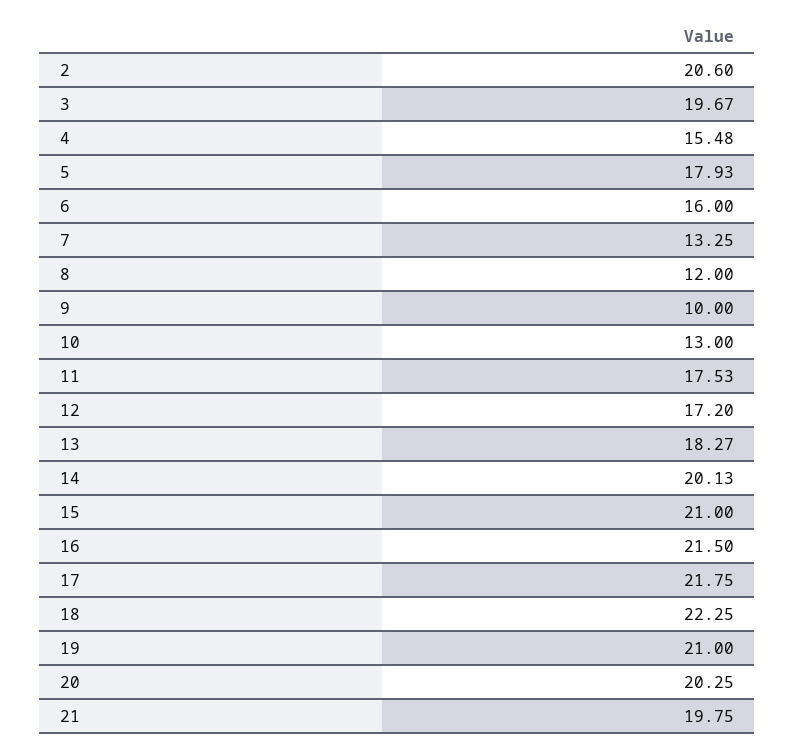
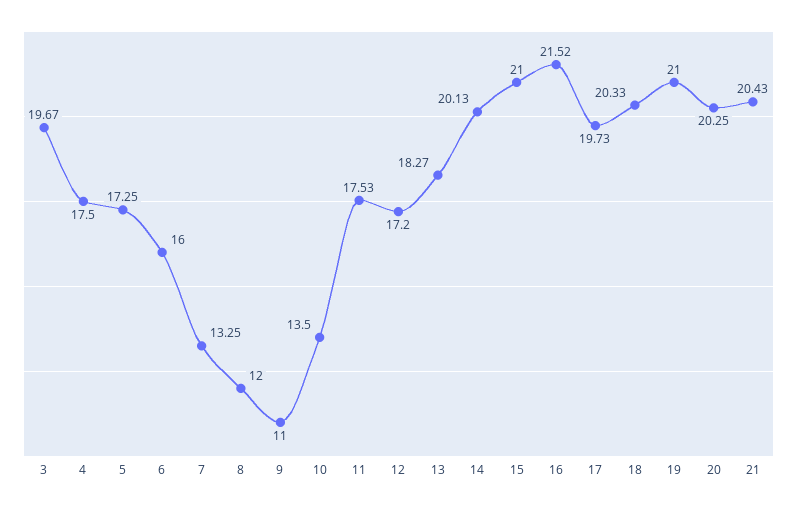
  {
-   "2": 20.6,
    "3": 19.67,
-   "4": 15.48,
+   "4": 17.5,
-   "5": 17.93,
+   "5": 17.25,
    "6": 16,
    "7": 13.25,
    "8": 12,
-   "9": 10,
+   "9": 11,
-   "10": 13,
+   "10": 13.5,
    "11": 17.53,
    "12": 17.2,
    "13": 18.27,
    "14": 20.13,
    "15": 21,
-   "16": 21.5,
+   "16": 21.52,
-   "17": 21.75,
+   "17": 19.73,
-   "18": 22.25,
+   "18": 20.33,
    "19": 21,
    "20": 20.25,
-   "21": 19.75
+   "21": 20.43
  }

